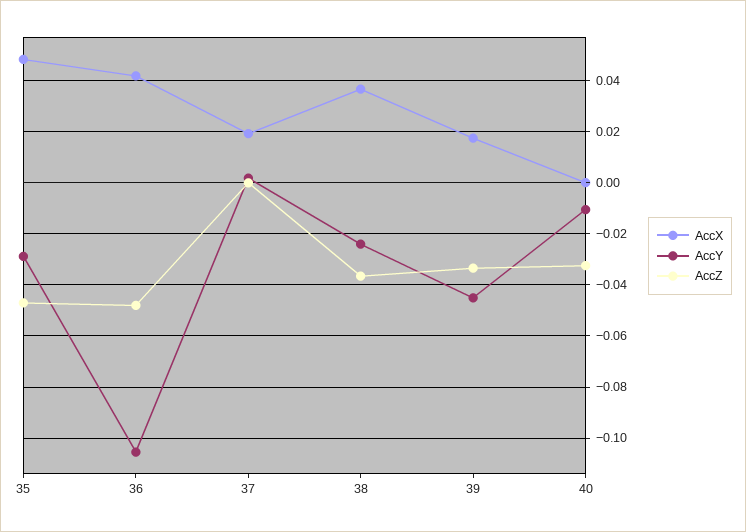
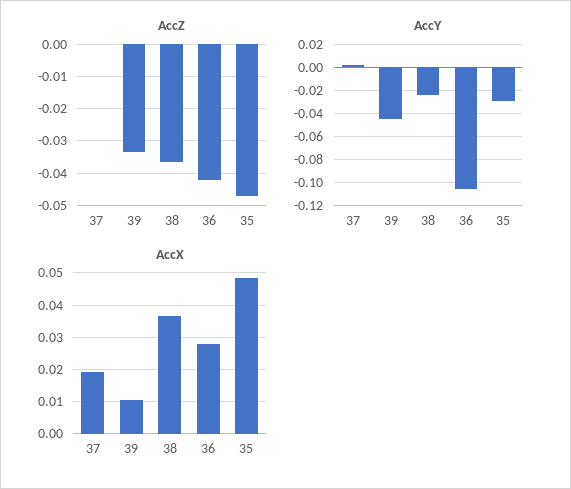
  {
    "AccX": {
      "35": 0.048,
-     "36": 0.0425,
+     "36": 0.028,
      "37": 0.02,
      "38": 0.036,
-     "39": 0.0175,
+     "39": 0.01
-     "40": 0
    },
    "AccY": {
      "35": -0.03,
      "36": -0.105,
      "37": 0.0025,
      "38": -0.025,
-     "39": -0.045,
+     "39": -0.045
-     "40": -0.01
    },
    "AccZ": {
      "35": -0.048,
-     "36": -0.0475,
+     "36": -0.042,
      "37": 0,
      "38": -0.036,
-     "39": -0.034,
+     "39": -0.034
-     "40": -0.0325
    }
  }

